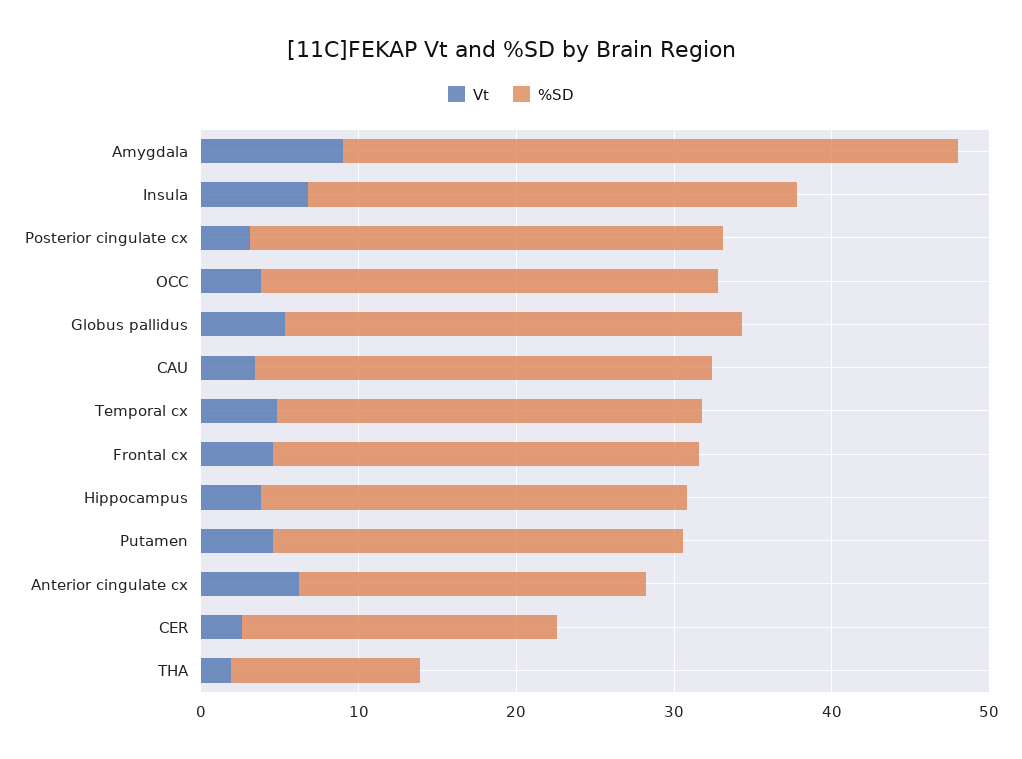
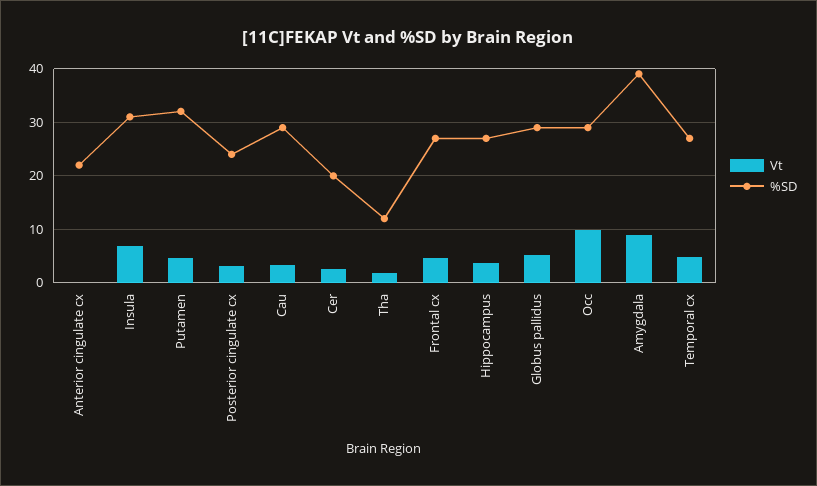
  {
    "Vt": {
      "Amygdala": 10,
      "Insula": 6,
      "Posterior cingulate cx": 4,
-     "OCC": 4,
+     "OCC": 10,
      "Globus pallidus": 6,
      "CAU": 4,
      "Temporal cx": 4,
      "Frontal cx": 4,
      "Hippocampus": 4,
      "Putamen": 4,
-     "Anterior cingulate cx": 6,
+     "Anterior cingulate cx": 0,
      "CER": 2,
      "THA": 2
    },
    "%SD": {
      "Amygdala": 40,
      "Insula": 32,
-     "Posterior cingulate cx": 30,
+     "Posterior cingulate cx": 24,
      "OCC": 30,
      "Globus pallidus": 30,
      "CAU": 30,
      "Temporal cx": 28,
      "Frontal cx": 28,
      "Hippocampus": 28,
-     "Putamen": 26,
+     "Putamen": 32,
      "Anterior cingulate cx": 22,
      "CER": 20,
      "THA": 12
    }
  }

